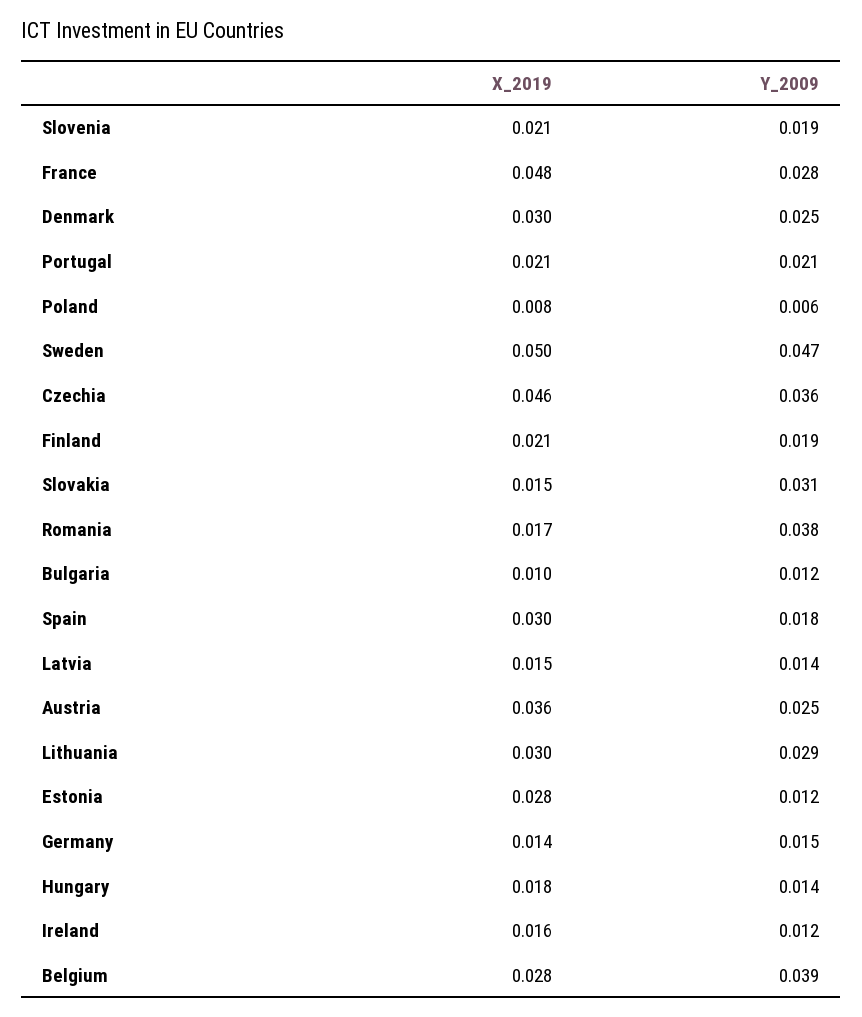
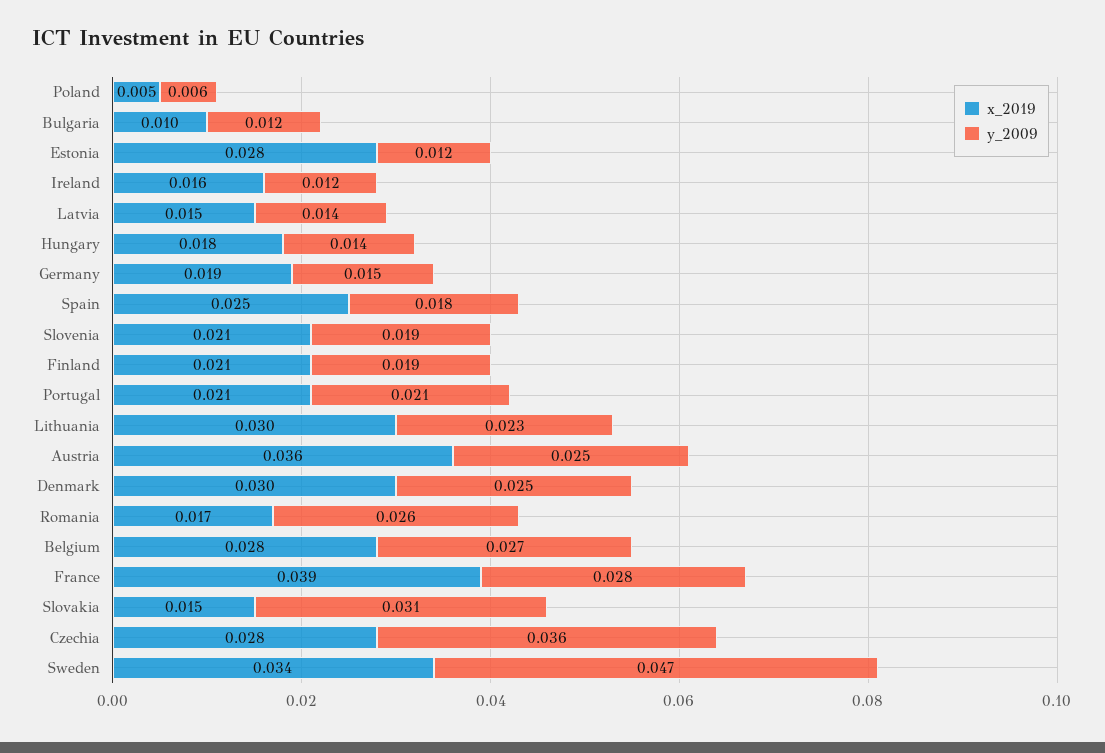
  {
    "X_2019": {
      "Slovenia": 0.021,
-     "France": 0.048,
+     "France": 0.039,
      "Denmark": 0.03,
      "Portugal": 0.021,
-     "Poland": 0.008,
+     "Poland": 0.005,
-     "Sweden": 0.05,
+     "Sweden": 0.034,
-     "Czechia": 0.046,
+     "Czechia": 0.028,
      "Finland": 0.021,
      "Slovakia": 0.015,
      "Romania": 0.017,
      "Bulgaria": 0.01,
-     "Spain": 0.03,
+     "Spain": 0.025,
      "Latvia": 0.015,
      "Austria": 0.036,
      "Lithuania": 0.03,
      "Estonia": 0.028,
-     "Germany": 0.014,
+     "Germany": 0.019,
      "Hungary": 0.018,
      "Ireland": 0.016,
      "Belgium": 0.028
    },
    "Y_2009": {
      "Slovenia": 0.019,
      "France": 0.028,
      "Denmark": 0.025,
      "Portugal": 0.021,
      "Poland": 0.006,
      "Sweden": 0.047,
      "Czechia": 0.036,
      "Finland": 0.019,
      "Slovakia": 0.031,
-     "Romania": 0.038,
+     "Romania": 0.026,
      "Bulgaria": 0.012,
      "Spain": 0.018,
      "Latvia": 0.014,
      "Austria": 0.025,
-     "Lithuania": 0.029,
+     "Lithuania": 0.023,
      "Estonia": 0.012,
      "Germany": 0.015,
      "Hungary": 0.014,
      "Ireland": 0.012,
-     "Belgium": 0.039
+     "Belgium": 0.027
    }
  }

